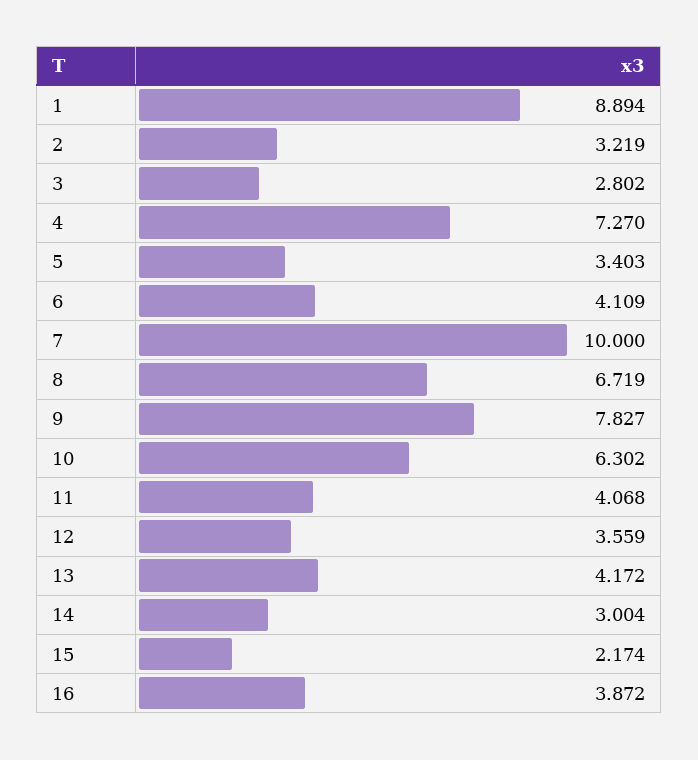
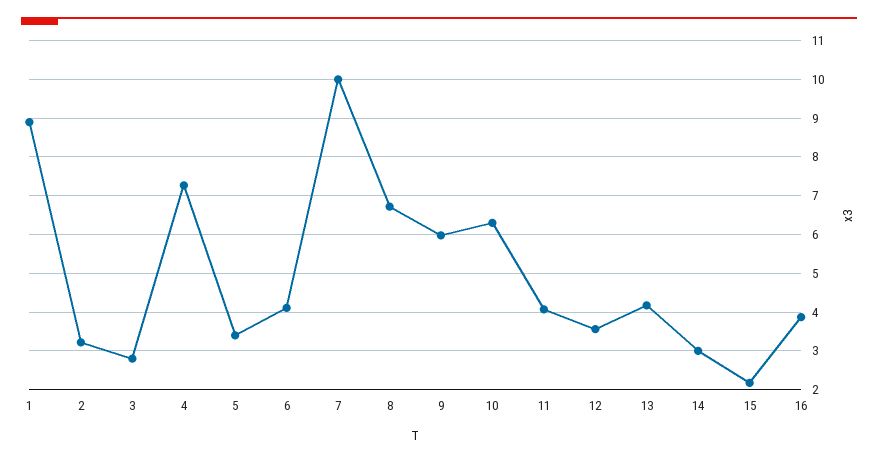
  {
    "1": 8.894,
    "2": 3.219,
    "3": 2.802,
    "4": 7.27,
    "5": 3.403,
    "6": 4.109,
    "7": 10,
    "8": 6.719,
-   "9": 7.827,
+   "9": 6,
    "10": 6.302,
    "11": 4.068,
    "12": 3.559,
    "13": 4.172,
    "14": 3.004,
    "15": 2.174,
    "16": 3.872
  }

